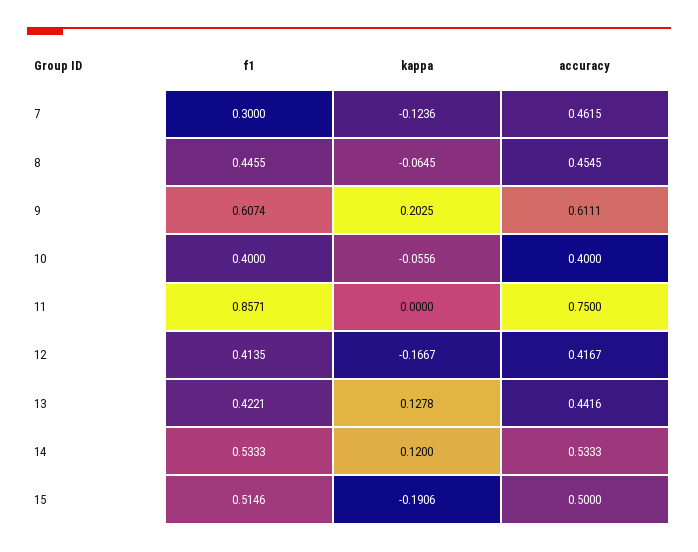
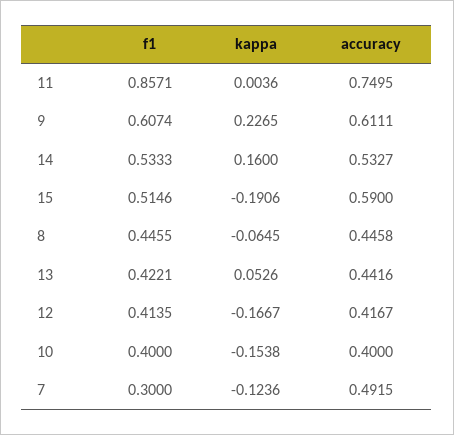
  {
    "f1": {
      "7": 0.3,
      "8": 0.4455,
      "9": 0.6074,
      "10": 0.4,
      "11": 0.8571,
      "12": 0.4135,
      "13": 0.4221,
      "14": 0.5333,
      "15": 0.5146
    },
    "kappa": {
      "7": -0.1236,
      "8": -0.0645,
-     "9": 0.2025,
+     "9": 0.2265,
-     "10": -0.0556,
+     "10": -0.1538,
-     "11": 0,
+     "11": 0.0036,
      "12": -0.1667,
-     "13": 0.1278,
+     "13": 0.0526,
-     "14": 0.12,
+     "14": 0.16,
      "15": -0.1906
    },
    "accuracy": {
-     "7": 0.4615,
+     "7": 0.4915,
-     "8": 0.4545,
+     "8": 0.4458,
      "9": 0.6111,
      "10": 0.4,
-     "11": 0.75,
+     "11": 0.7495,
      "12": 0.4167,
      "13": 0.4416,
-     "14": 0.5333,
+     "14": 0.5327,
-     "15": 0.5
+     "15": 0.59
    }
  }

